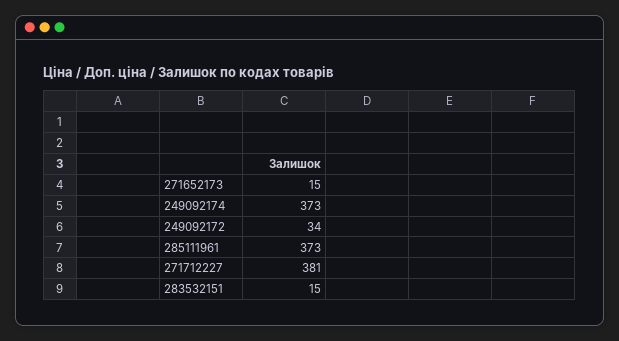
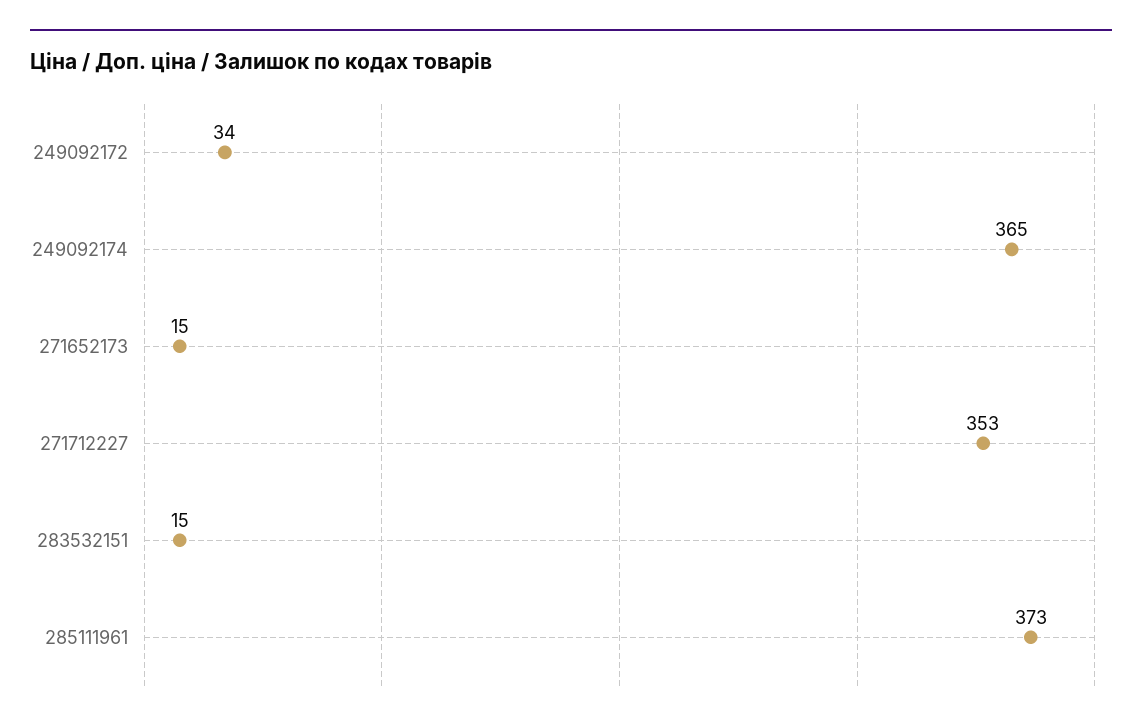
  {
    "271652173": 15,
-   "249092174": 373,
+   "249092174": 365,
    "249092172": 34,
    "285111961": 373,
-   "271712227": 381,
+   "271712227": 353,
    "283532151": 15
  }

